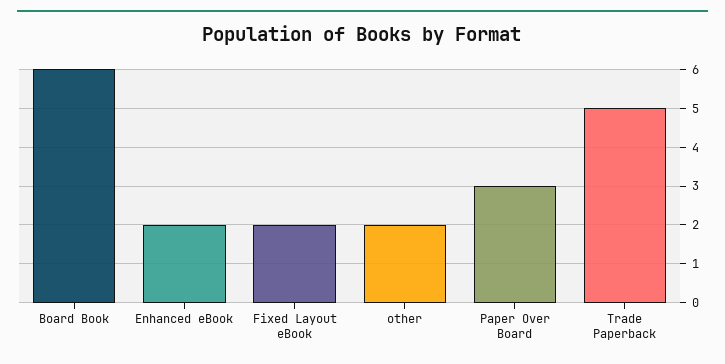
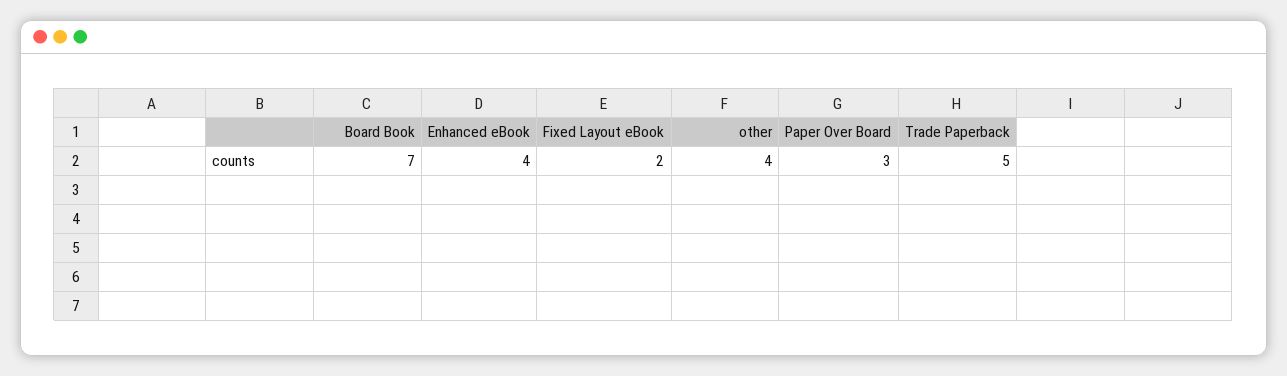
  {
-   "Board Book": 6,
+   "Board Book": 7,
-   "Enhanced eBook": 2,
+   "Enhanced eBook": 4,
    "Fixed Layout eBook": 2,
-   "other": 2,
+   "other": 4,
    "Paper Over Board": 3,
    "Trade Paperback": 5
  }

